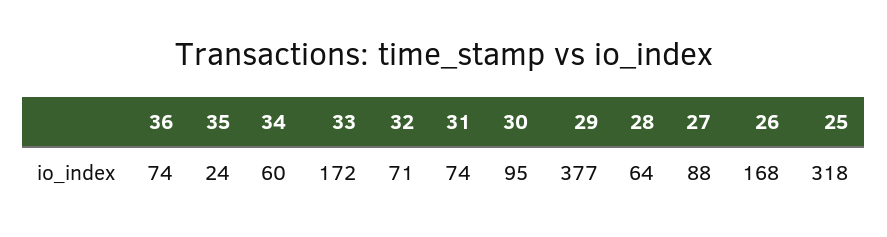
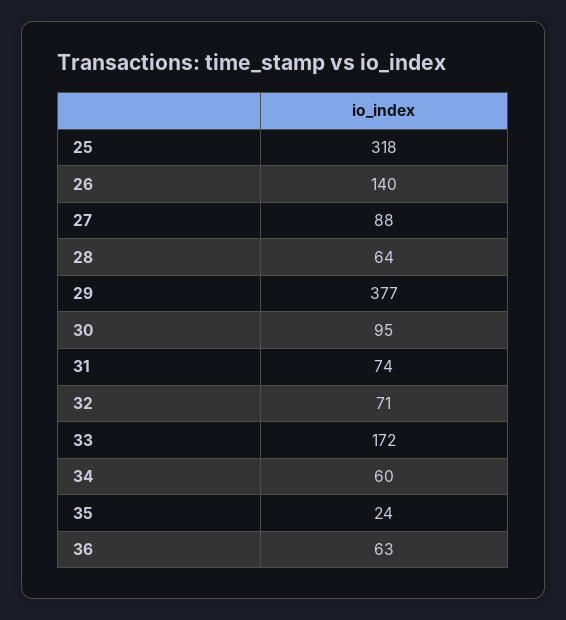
  {
-   "36": 74,
+   "36": 63,
    "35": 24,
    "34": 60,
    "33": 172,
    "32": 71,
    "31": 74,
    "30": 95,
    "29": 377,
    "28": 64,
    "27": 88,
-   "26": 168,
+   "26": 140,
    "25": 318
  }

